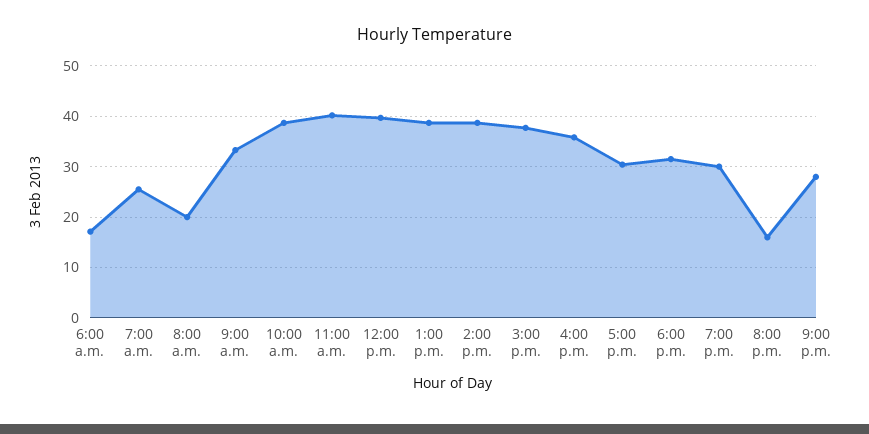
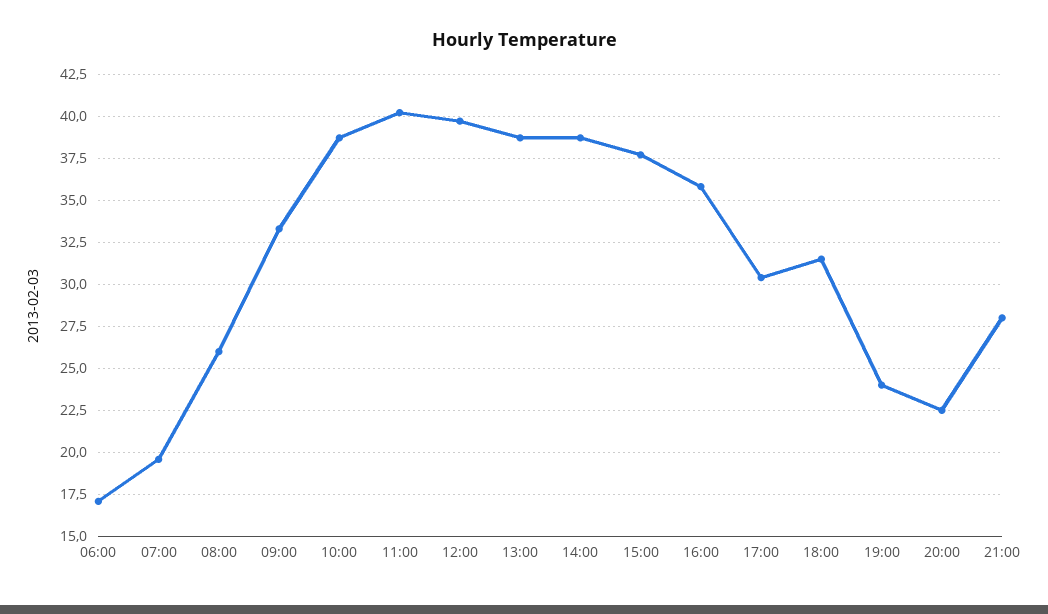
  {
    "6:00 a.m.": 17,
-   "7:00 a.m.": 26,
+   "7:00 a.m.": 19.5,
-   "8:00 a.m.": 20,
+   "8:00 a.m.": 26,
    "9:00 a.m.": 33.5,
    "10:00 a.m.": 38.5,
    "11:00 a.m.": 40,
    "12:00 p.m.": 39.5,
    "1:00 p.m.": 38.5,
    "2:00 p.m.": 38.5,
    "3:00 p.m.": 37.5,
    "4:00 p.m.": 36,
    "5:00 p.m.": 30.5,
    "6:00 p.m.": 31.5,
-   "7:00 p.m.": 30,
+   "7:00 p.m.": 24,
-   "8:00 p.m.": 16,
+   "8:00 p.m.": 22.5,
    "9:00 p.m.": 28
  }

